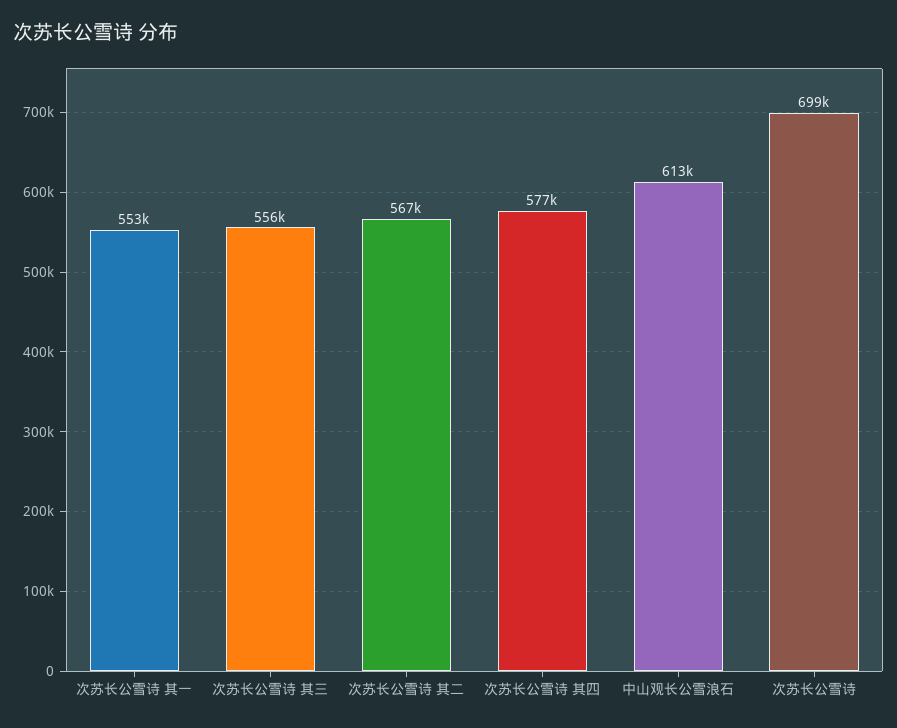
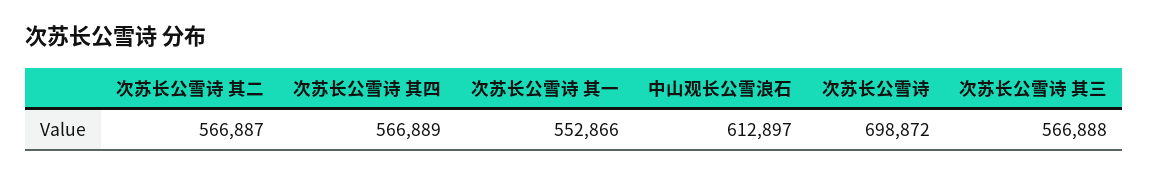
  {
    "次苏长公雪诗 其一": 552866,
-   "次苏长公雪诗 其三": 556000,
+   "次苏长公雪诗 其三": 566888,
    "次苏长公雪诗 其二": 566887,
-   "次苏长公雪诗 其四": 577000,
+   "次苏长公雪诗 其四": 566889,
    "中山观长公雪浪石": 612897,
    "次苏长公雪诗": 698872
  }

